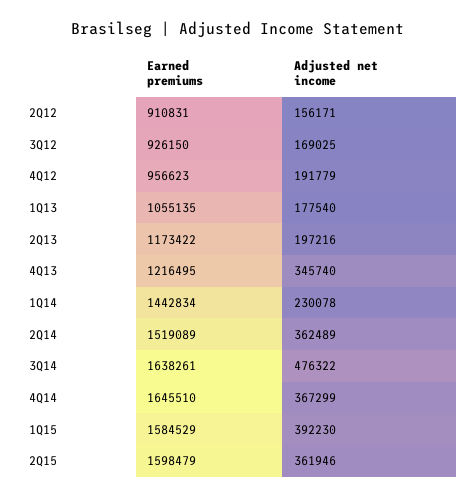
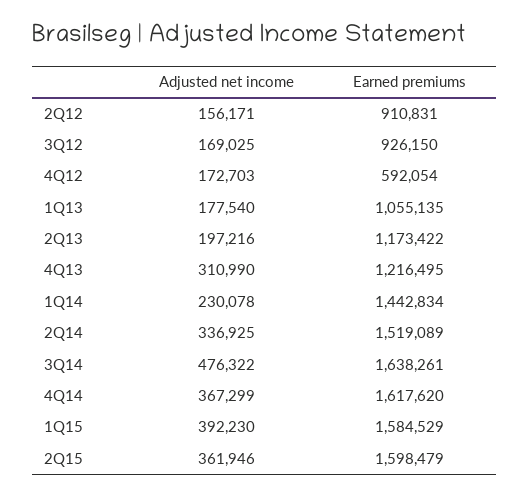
  {
    "Earned premiums": {
      "2Q12": 910831,
      "3Q12": 926150,
-     "4Q12": 956623,
+     "4Q12": 592054,
      "1Q13": 1055135,
      "2Q13": 1173422,
      "4Q13": 1216495,
      "1Q14": 1442834,
      "2Q14": 1519089,
      "3Q14": 1638261,
-     "4Q14": 1645510,
+     "4Q14": 1617620,
      "1Q15": 1584529,
      "2Q15": 1598479
    },
    "Adjusted net income": {
      "2Q12": 156171,
      "3Q12": 169025,
-     "4Q12": 191779,
+     "4Q12": 172703,
      "1Q13": 177540,
      "2Q13": 197216,
-     "4Q13": 345740,
+     "4Q13": 310990,
      "1Q14": 230078,
-     "2Q14": 362489,
+     "2Q14": 336925,
      "3Q14": 476322,
      "4Q14": 367299,
      "1Q15": 392230,
      "2Q15": 361946
    }
  }

